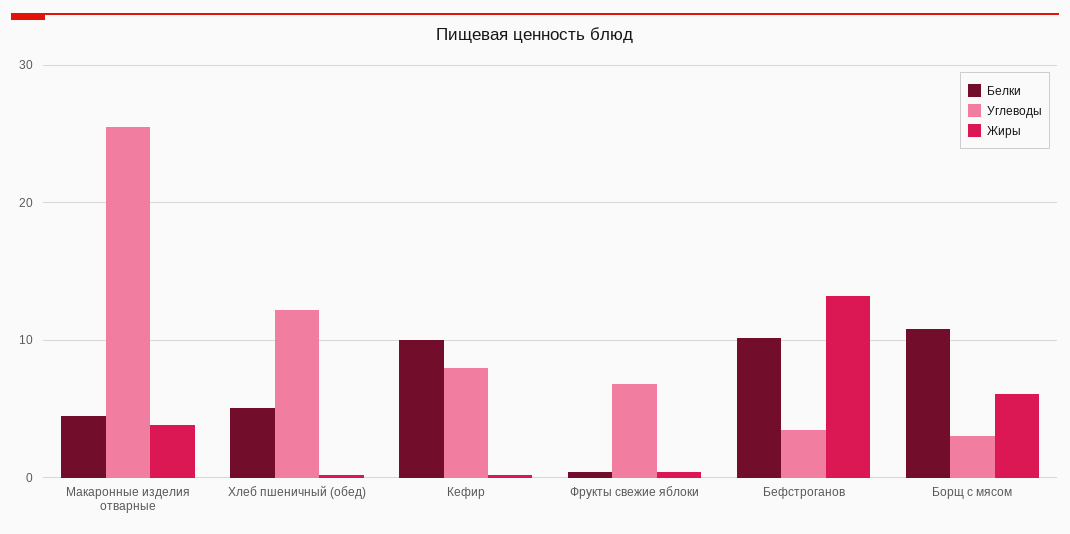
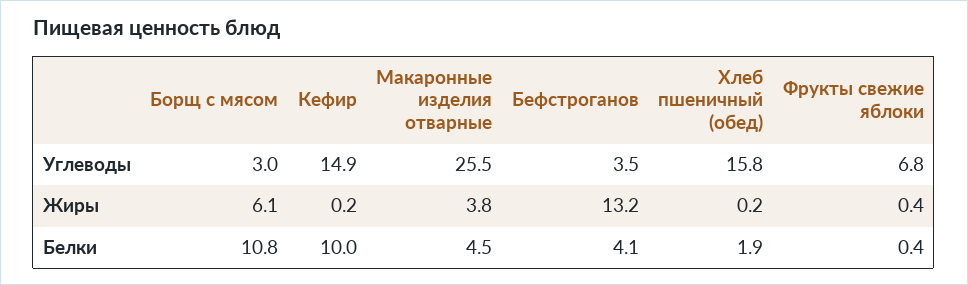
  {
    "Белки": {
      "Макаронные изделия отварные": 4.5,
-     "Хлеб пшеничный (обед)": 5,
+     "Хлеб пшеничный (обед)": 1.9,
      "Кефир": 10,
      "Фрукты свежие яблоки": 0.4,
-     "Бефстроганов": 10,
+     "Бефстроганов": 4.1,
      "Борщ с мясом": 10.8
    },
    "Углеводы": {
      "Макаронные изделия отварные": 25.5,
-     "Хлеб пшеничный (обед)": 12,
+     "Хлеб пшеничный (обед)": 15.8,
-     "Кефир": 8,
+     "Кефир": 14.9,
      "Фрукты свежие яблоки": 6.8,
      "Бефстроганов": 3.5,
      "Борщ с мясом": 3
    },
    "Жиры": {
      "Макаронные изделия отварные": 3.8,
      "Хлеб пшеничный (обед)": 0.2,
      "Кефир": 0.2,
      "Фрукты свежие яблоки": 0.4,
      "Бефстроганов": 13.2,
      "Борщ с мясом": 6.1
    }
  }

